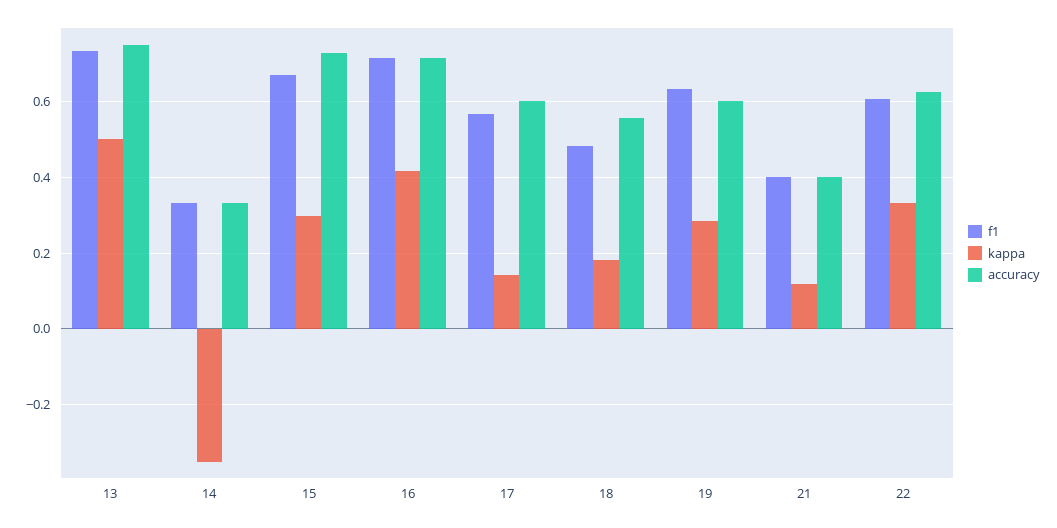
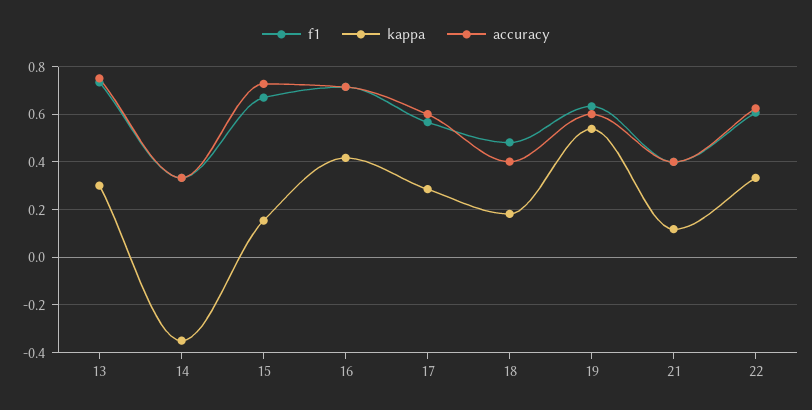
  {
    "f1": {
      "13": 0.74,
      "14": 0.34,
      "15": 0.66,
      "16": 0.72,
      "17": 0.56,
      "18": 0.48,
      "19": 0.64,
      "21": 0.4,
      "22": 0.6
    },
    "kappa": {
-     "13": 0.5,
+     "13": 0.3,
      "14": -0.36,
-     "15": 0.3,
+     "15": 0.15,
      "16": 0.42,
-     "17": 0.14,
+     "17": 0.3,
      "18": 0.18,
-     "19": 0.28,
+     "19": 0.55,
      "21": 0.12,
      "22": 0.34
    },
    "accuracy": {
      "13": 0.76,
      "14": 0.34,
      "15": 0.72,
      "16": 0.72,
      "17": 0.6,
-     "18": 0.56,
+     "18": 0.4,
      "19": 0.6,
      "21": 0.4,
      "22": 0.62
    }
  }

